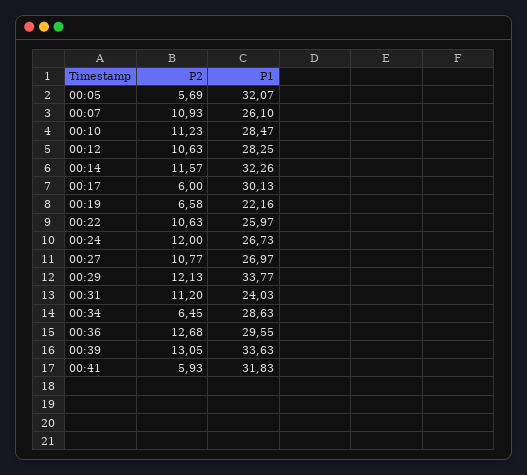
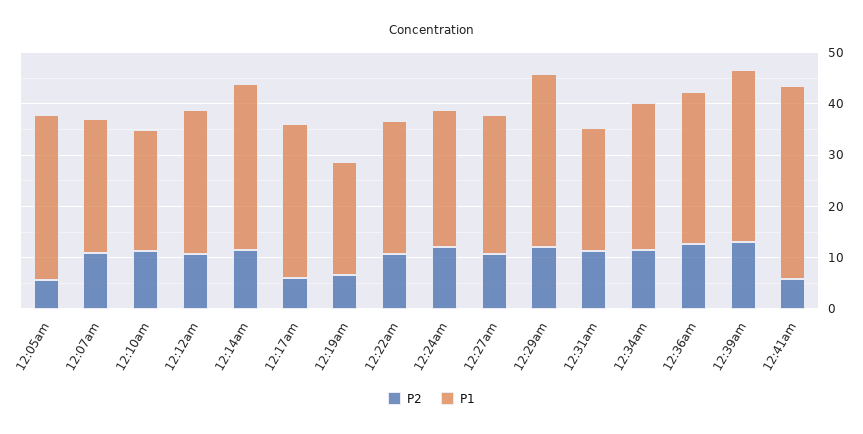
  {
    "P2": {
      "00:05": 5.69,
      "00:07": 10.93,
      "00:10": 11.23,
      "00:12": 10.63,
      "00:14": 11.57,
      "00:17": 6,
      "00:19": 6.58,
      "00:22": 10.63,
      "00:24": 12,
      "00:27": 10.77,
      "00:29": 12.13,
      "00:31": 11.2,
-     "00:34": 6.45,
+     "00:34": 12,
      "00:36": 12.68,
      "00:39": 13.05,
      "00:41": 5.93
    },
    "P1": {
      "00:05": 32.07,
      "00:07": 26.1,
-     "00:10": 28.47,
+     "00:10": 24,
      "00:12": 28.25,
      "00:14": 32.26,
      "00:17": 30.13,
      "00:19": 22.16,
      "00:22": 25.97,
      "00:24": 26.73,
      "00:27": 26.97,
      "00:29": 33.77,
      "00:31": 24.03,
      "00:34": 28.63,
      "00:36": 29.55,
      "00:39": 33.63,
-     "00:41": 31.83
+     "00:41": 38
    }
  }

